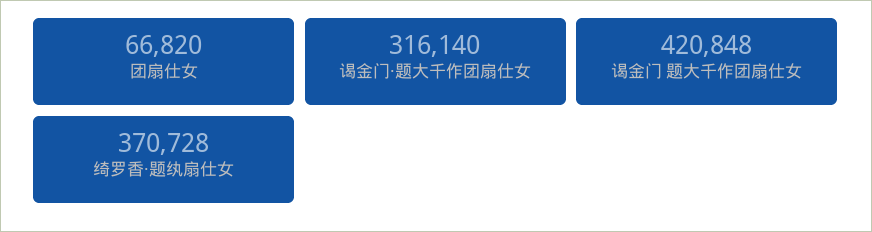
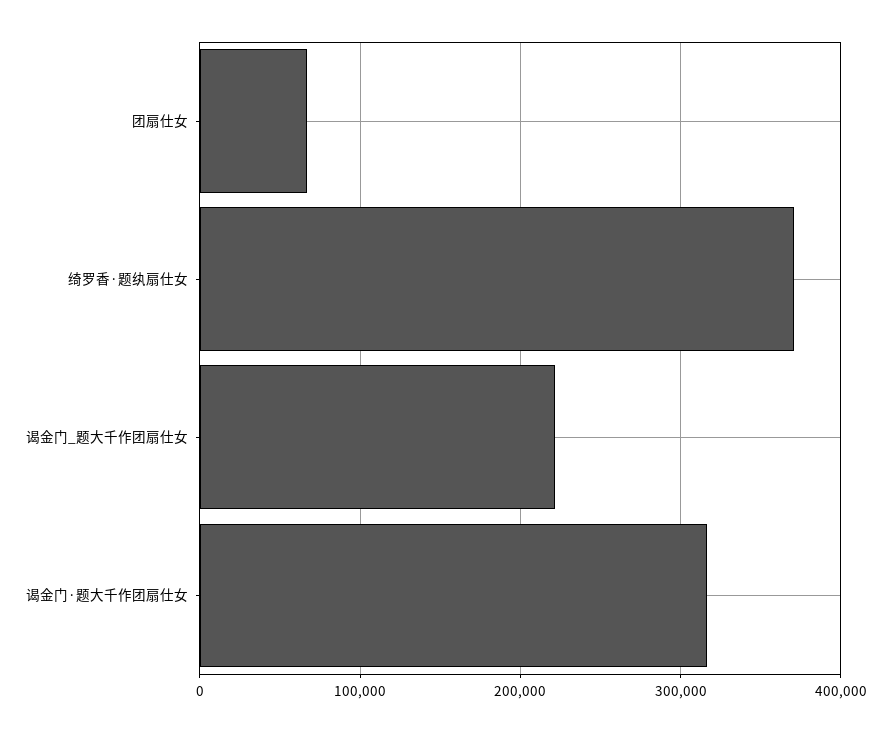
  {
    "团扇仕女": 66820,
    "谒金门·题大千作团扇仕女": 316140,
-   "谒金门 题大千作团扇仕女": 420848,
+   "谒金门 题大千作团扇仕女": 220000,
    "绮罗香·题纨扇仕女": 370728
  }

